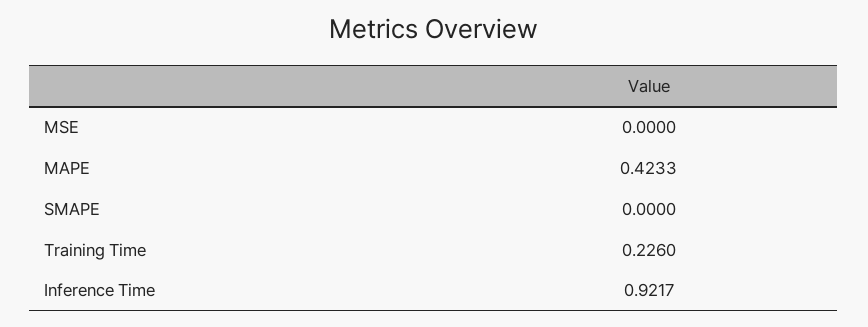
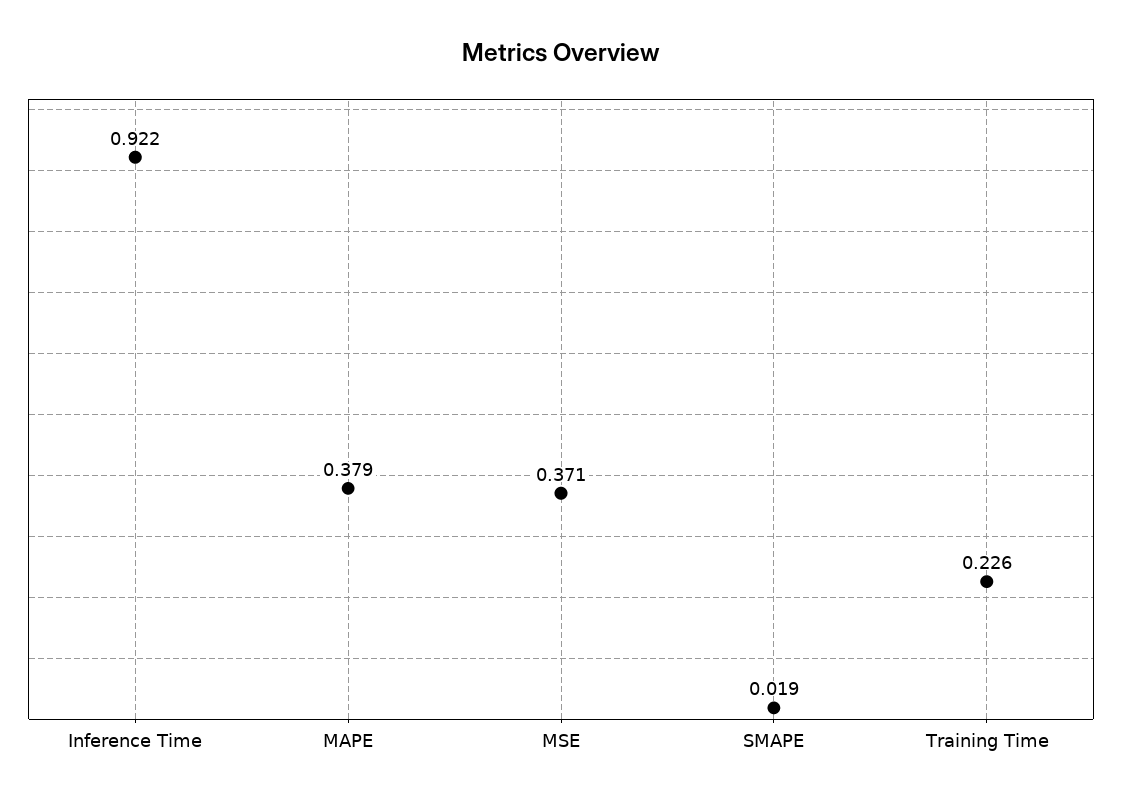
  {
-   "MSE": 0,
+   "MSE": 0.371,
-   "MAPE": 0.4233,
+   "MAPE": 0.379,
-   "SMAPE": 0,
+   "SMAPE": 0.019,
    "Training Time": 0.226,
    "Inference Time": 0.9217
  }

